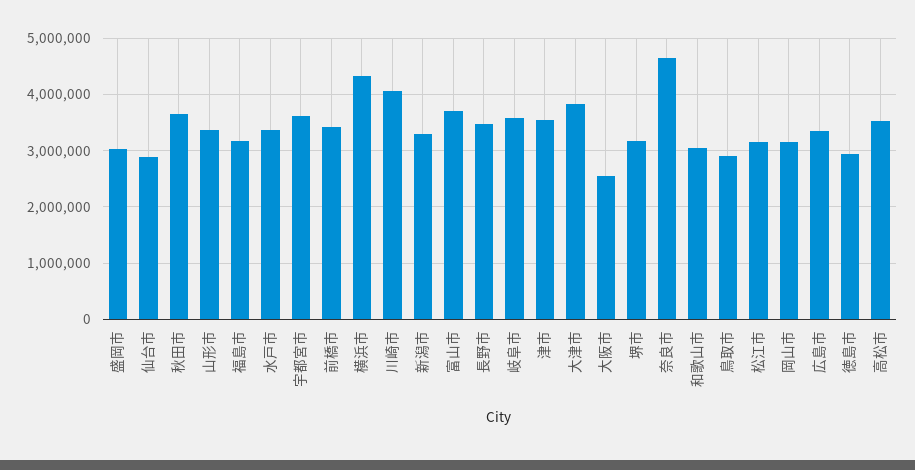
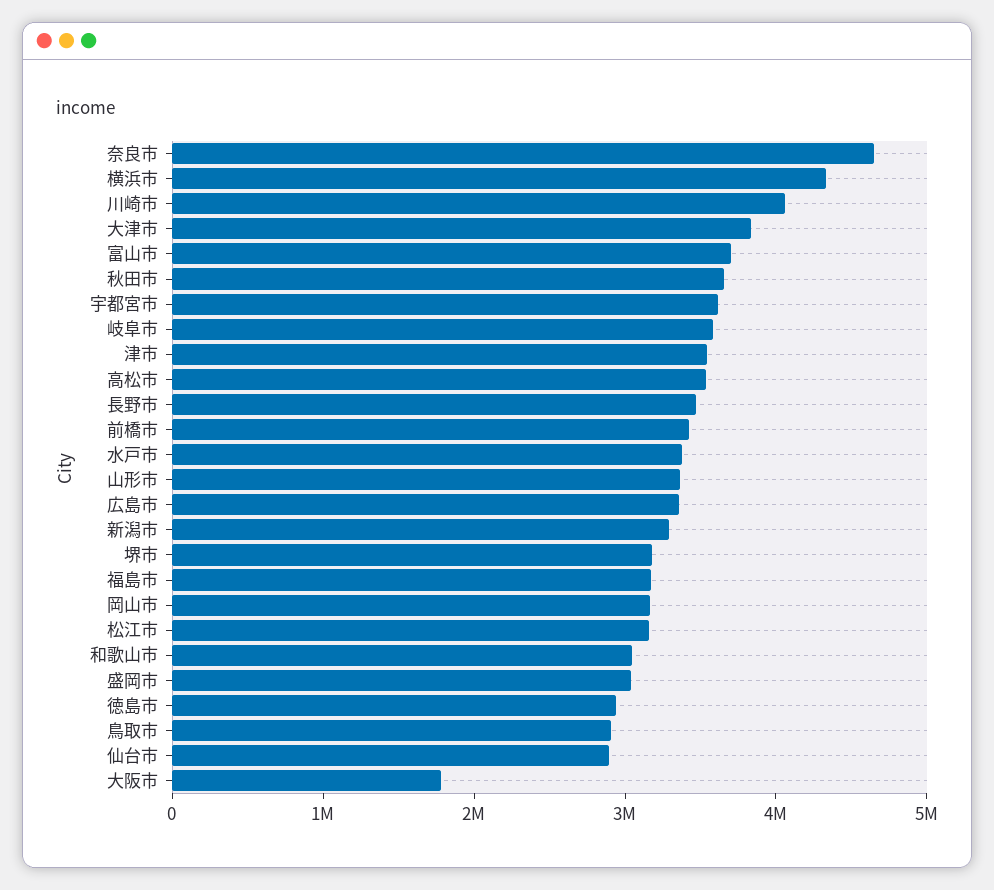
  {
    "盛岡市": 3000000,
    "仙台市": 2800000,
    "秋田市": 3600000,
    "山形市": 3400000,
    "福島市": 3200000,
    "水戸市": 3400000,
    "宇都宮市": 3600000,
    "前橋市": 3400000,
    "横浜市": 4400000,
    "川崎市": 4000000,
    "新潟市": 3200000,
    "富山市": 3800000,
    "長野市": 3400000,
    "岐阜市": 3600000,
    "津市": 3600000,
    "大津市": 3800000,
-   "大阪市": 2600000,
+   "大阪市": 1800000,
    "堺市": 3200000,
    "奈良市": 4600000,
    "和歌山市": 3000000,
    "鳥取市": 3000000,
    "松江市": 3200000,
    "岡山市": 3200000,
    "広島市": 3400000,
    "徳島市": 3000000,
    "高松市": 3600000
  }

